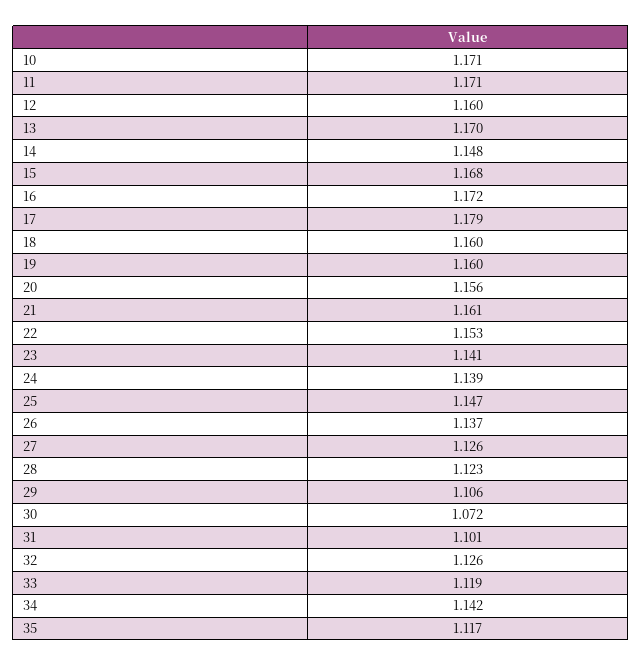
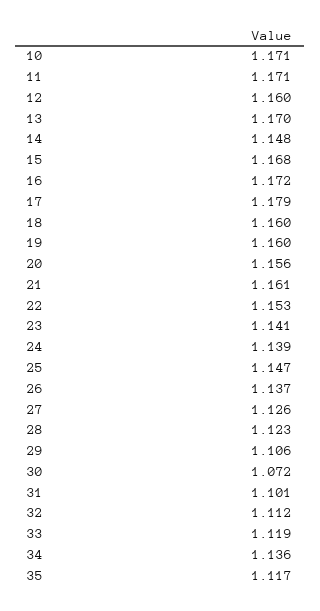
  {
    "10": 1.171,
    "11": 1.171,
    "12": 1.16,
    "13": 1.17,
    "14": 1.148,
    "15": 1.168,
    "16": 1.172,
    "17": 1.179,
    "18": 1.16,
    "19": 1.16,
    "20": 1.156,
    "21": 1.161,
    "22": 1.153,
    "23": 1.141,
    "24": 1.139,
    "25": 1.147,
    "26": 1.137,
    "27": 1.126,
    "28": 1.123,
    "29": 1.106,
    "30": 1.072,
    "31": 1.101,
-   "32": 1.126,
+   "32": 1.112,
    "33": 1.119,
-   "34": 1.142,
+   "34": 1.136,
    "35": 1.117
  }

